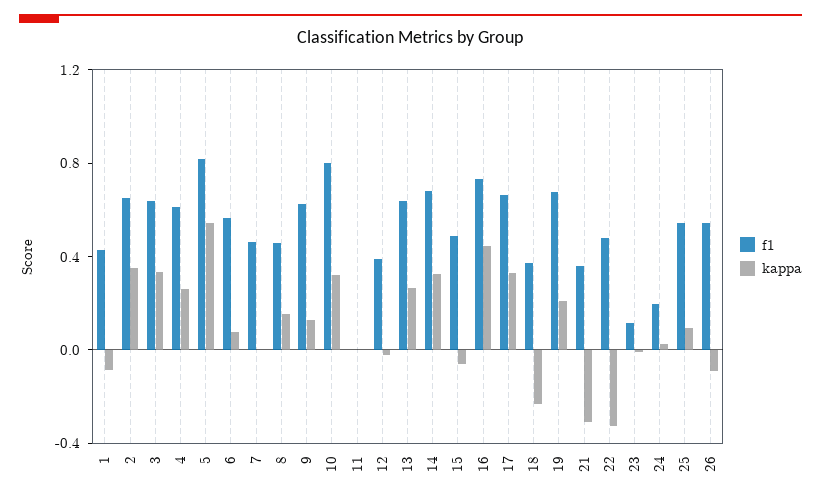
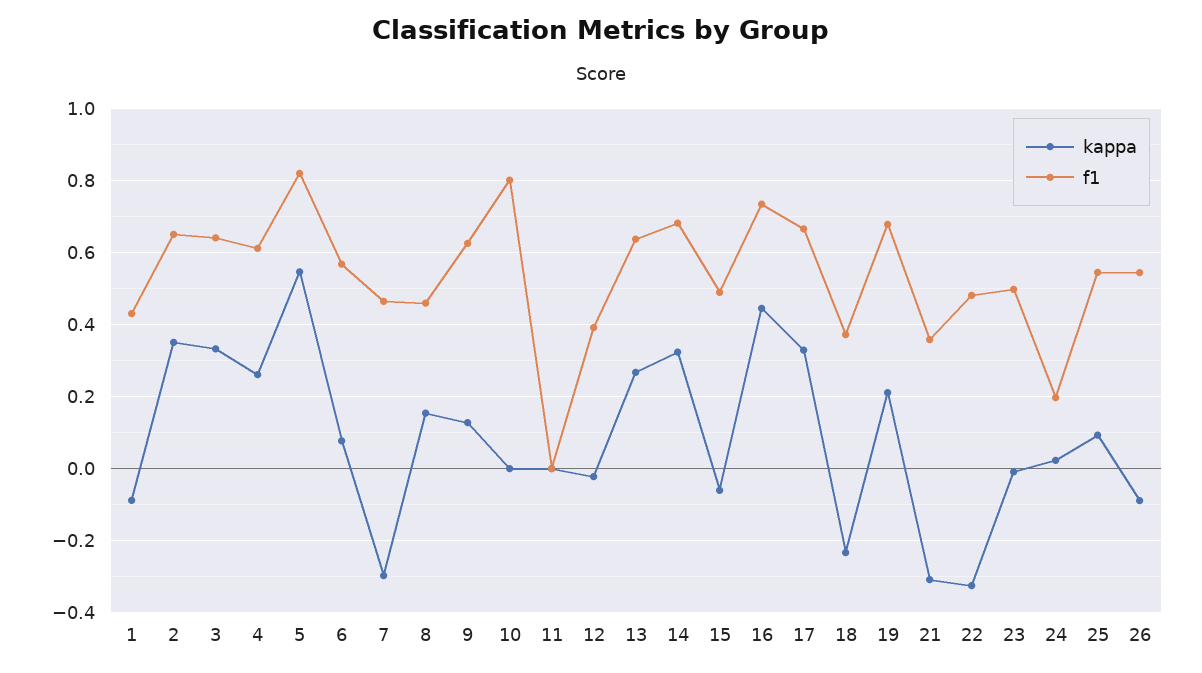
  {
    "f1": {
      "1": 0.42,
      "2": 0.64,
      "3": 0.64,
      "4": 0.62,
      "5": 0.82,
      "6": 0.56,
      "7": 0.46,
      "8": 0.46,
      "9": 0.62,
      "10": 0.8,
      "11": 0,
      "12": 0.4,
      "13": 0.64,
      "14": 0.68,
      "15": 0.48,
      "16": 0.74,
      "17": 0.66,
      "18": 0.38,
      "19": 0.68,
      "21": 0.36,
      "22": 0.48,
-     "23": 0.1,
+     "23": 0.5,
      "24": 0.2,
      "25": 0.54,
      "26": 0.54
    },
    "kappa": {
      "1": -0.08,
      "2": 0.36,
      "3": 0.34,
      "4": 0.26,
      "5": 0.54,
      "6": 0.08,
-     "7": 0,
+     "7": -0.3,
      "8": 0.16,
      "9": 0.12,
-     "10": 0.3,
+     "10": 0,
      "11": 0,
      "12": -0.02,
      "13": 0.26,
      "14": 0.32,
      "15": -0.06,
      "16": 0.44,
      "17": 0.32,
      "18": -0.24,
      "19": 0.22,
      "21": -0.3,
      "22": -0.32,
      "23": 0,
      "24": 0.02,
      "25": 0.1,
      "26": -0.08
    }
  }

